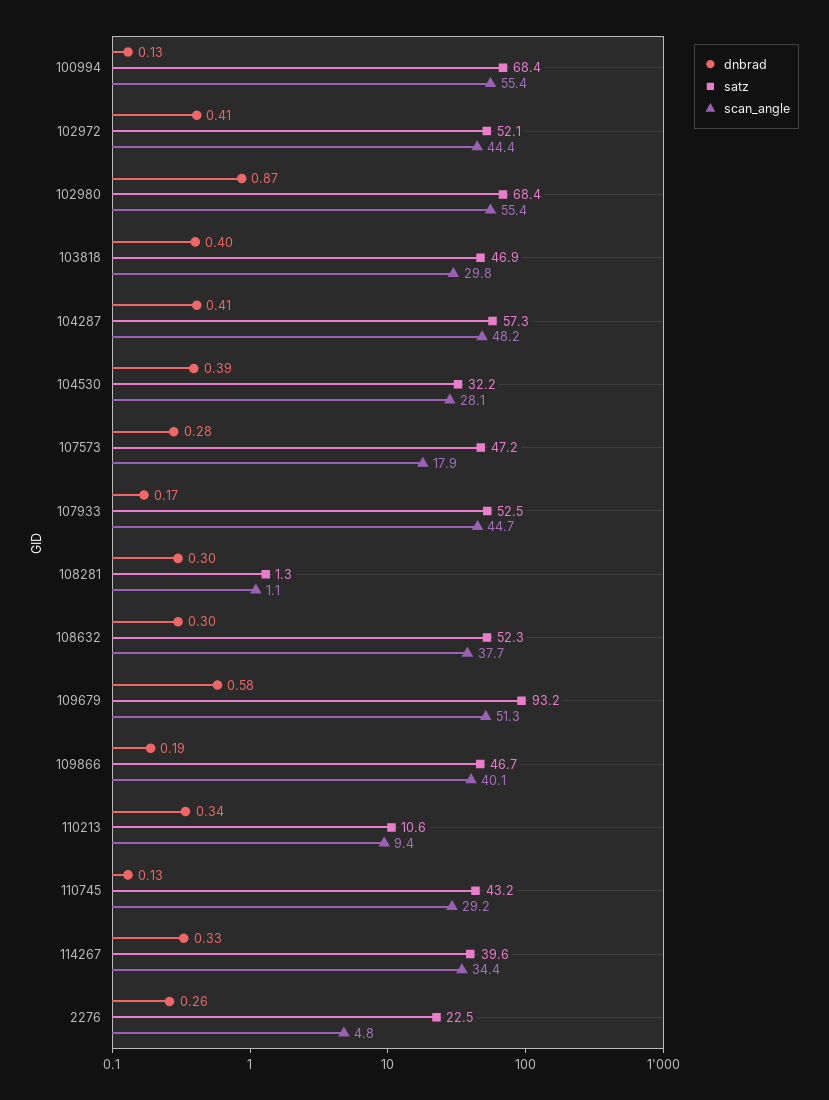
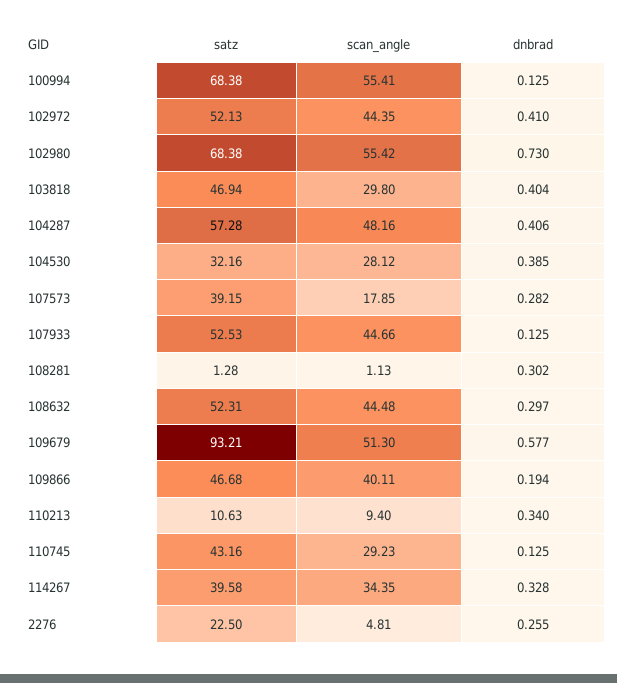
  {
    "dnbrad": {
      "100994": 0.125,
      "102972": 0.41,
-     "102980": 0.87,
+     "102980": 0.73,
      "103818": 0.404,
      "104287": 0.406,
      "104530": 0.385,
      "107573": 0.282,
-     "107933": 0.17,
+     "107933": 0.125,
      "108281": 0.302,
      "108632": 0.297,
      "109679": 0.577,
      "109866": 0.194,
      "110213": 0.34,
      "110745": 0.125,
      "114267": 0.328,
      "2276": 0.255
    },
    "satz": {
      "100994": 68.38,
      "102972": 52.13,
      "102980": 68.38,
      "103818": 46.94,
      "104287": 57.28,
      "104530": 32.16,
-     "107573": 47.2,
+     "107573": 39.15,
      "107933": 52.53,
      "108281": 1.28,
      "108632": 52.31,
      "109679": 93.21,
      "109866": 46.68,
      "110213": 10.63,
      "110745": 43.16,
      "114267": 39.58,
      "2276": 22.5
    },
    "scan_angle": {
      "100994": 55.41,
      "102972": 44.35,
      "102980": 55.42,
      "103818": 29.8,
      "104287": 48.16,
      "104530": 28.12,
      "107573": 17.85,
      "107933": 44.66,
      "108281": 1.13,
-     "108632": 37.7,
+     "108632": 44.48,
      "109679": 51.3,
      "109866": 40.11,
      "110213": 9.4,
      "110745": 29.23,
      "114267": 34.35,
      "2276": 4.81
    }
  }

